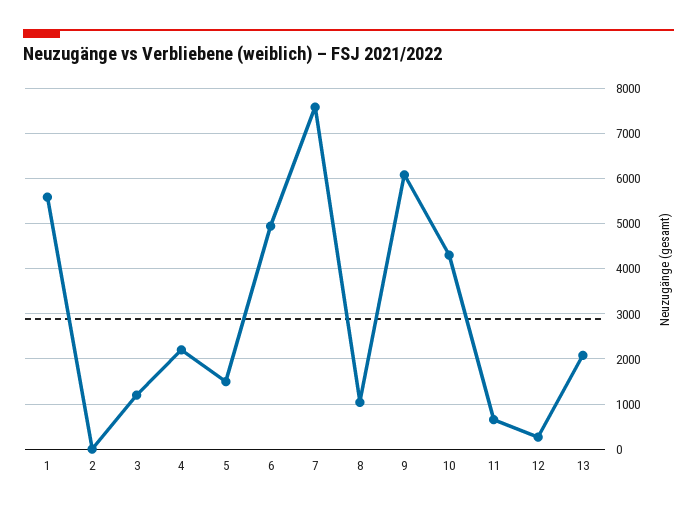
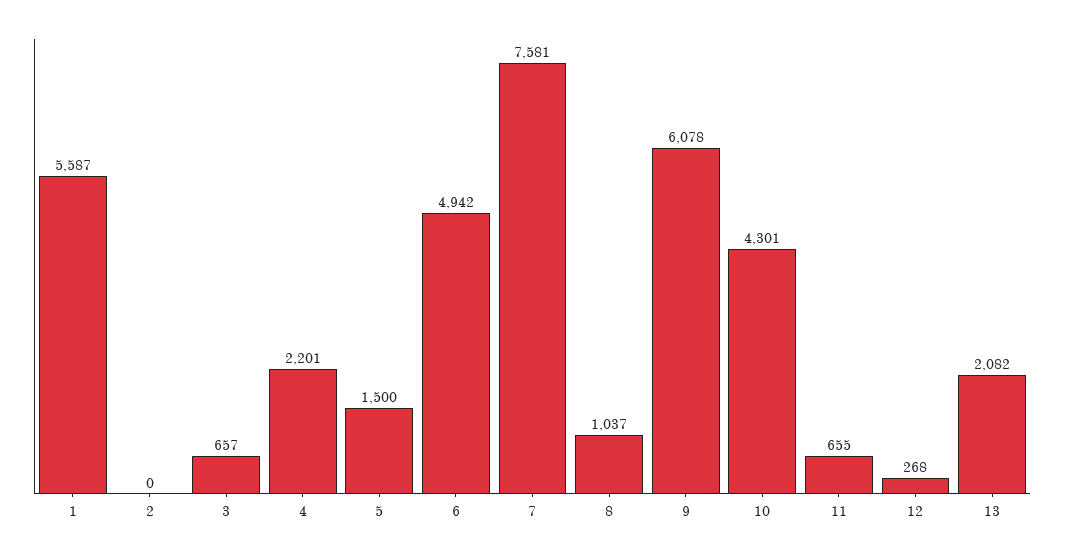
  {
    "1": 5587,
    "2": 0,
-   "3": 1200,
+   "3": 657,
    "4": 2201,
    "5": 1500,
    "6": 4942,
    "7": 7581,
    "8": 1037,
    "9": 6078,
    "10": 4301,
    "11": 655,
    "12": 268,
    "13": 2082
  }

